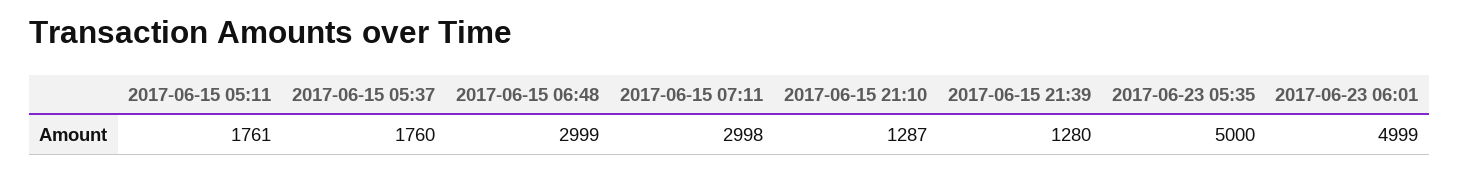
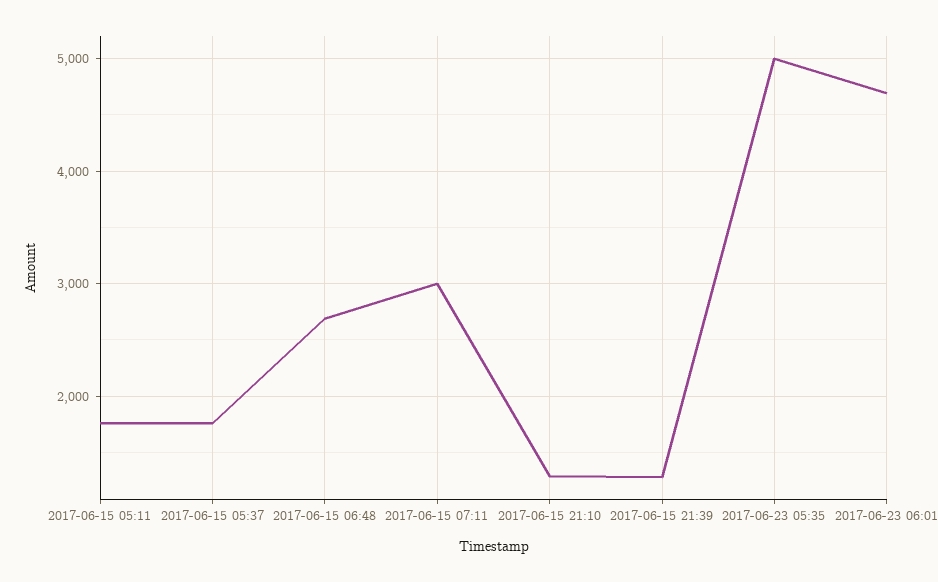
  {
    "2017-06-15 05:11": 1761,
    "2017-06-15 05:37": 1760,
-   "2017-06-15 06:48": 2999,
+   "2017-06-15 06:48": 2700,
    "2017-06-15 07:11": 2998,
    "2017-06-15 21:10": 1287,
    "2017-06-15 21:39": 1280,
    "2017-06-23 05:35": 5000,
-   "2017-06-23 06:01": 4999
+   "2017-06-23 06:01": 4700
  }

